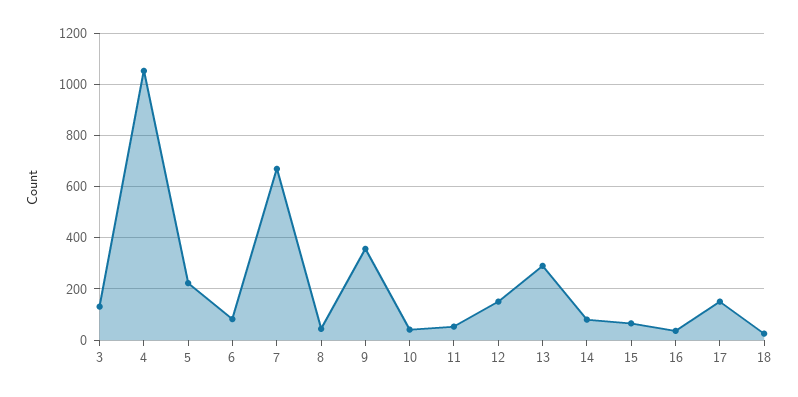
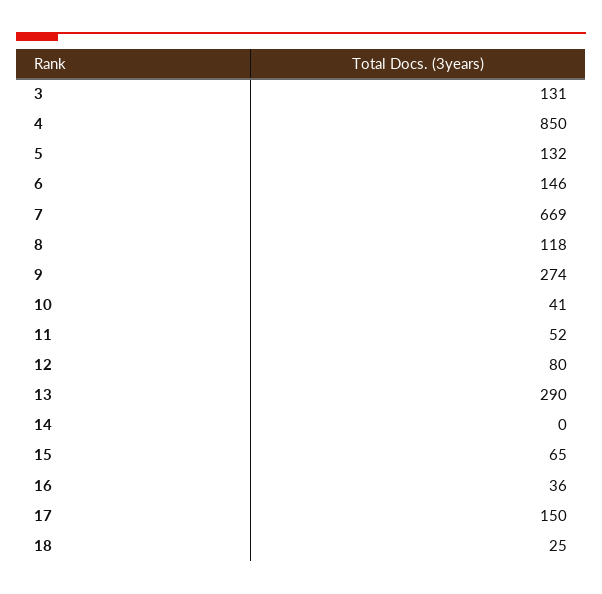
  {
    "3": 131,
-   "4": 1050,
+   "4": 850,
-   "5": 225,
+   "5": 132,
-   "6": 75,
+   "6": 146,
    "7": 669,
-   "8": 50,
+   "8": 118,
-   "9": 350,
+   "9": 274,
    "10": 41,
    "11": 52,
-   "12": 150,
+   "12": 80,
    "13": 290,
-   "14": 75,
+   "14": 0,
    "15": 65,
    "16": 36,
    "17": 150,
    "18": 25
  }

